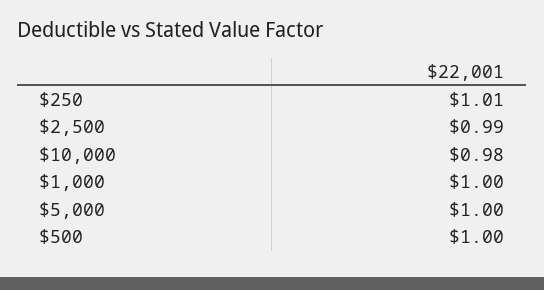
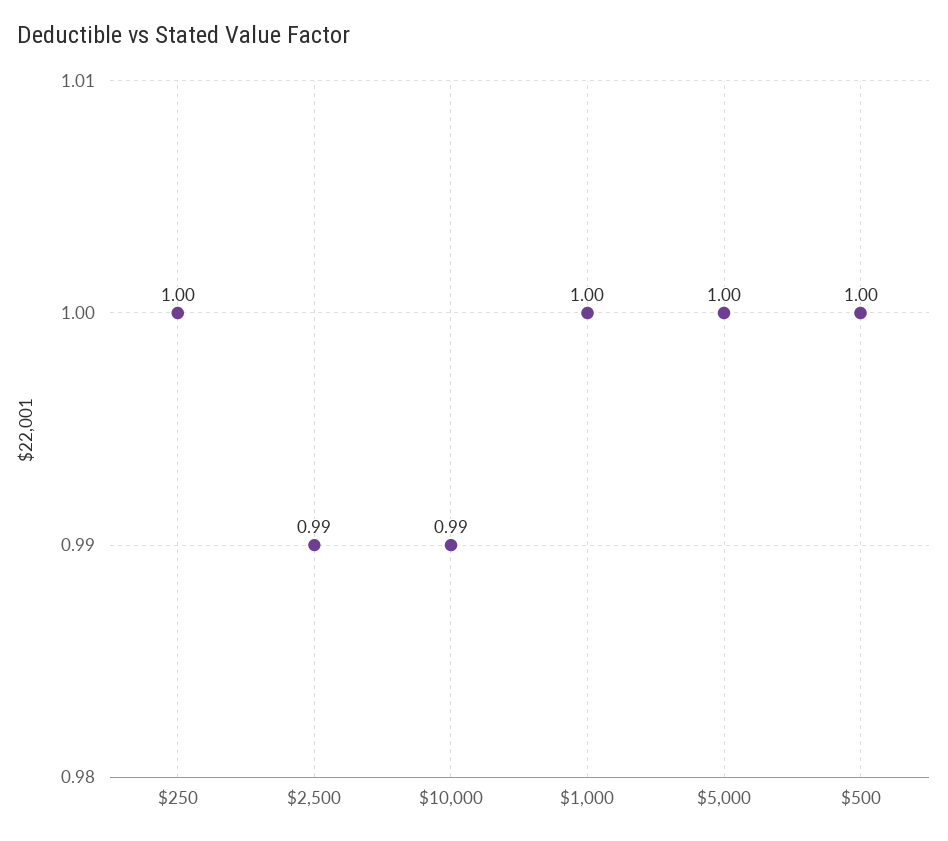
  {
-   "$250": 1.01,
+   "$250": 1,
    "$2,500": 0.99,
-   "$10,000": 0.98,
+   "$10,000": 0.99,
    "$1,000": 1,
    "$5,000": 1,
    "$500": 1
  }

